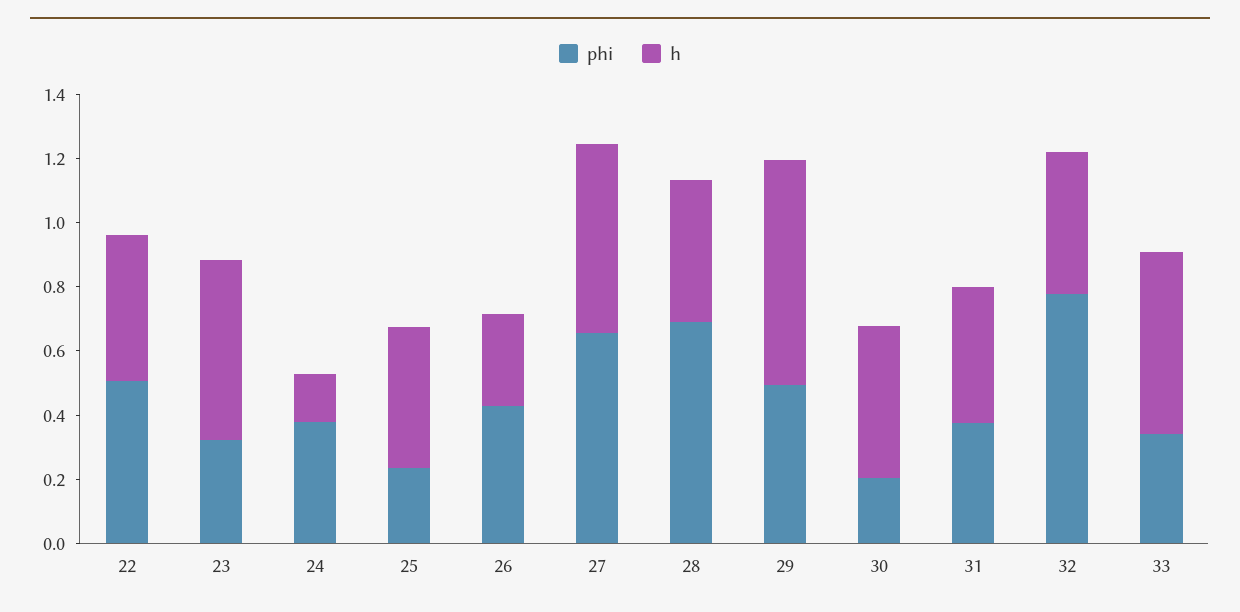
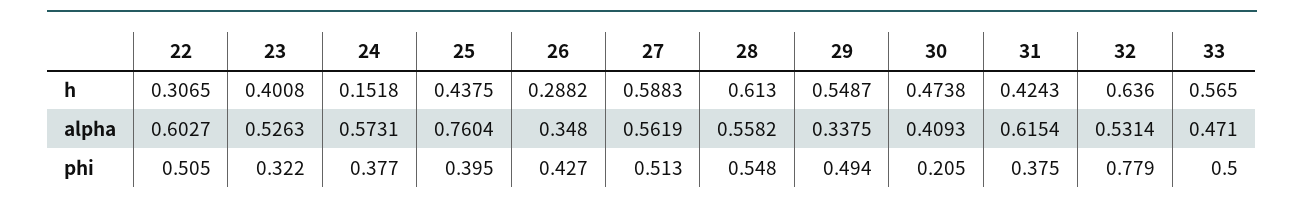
  {
    "phi": {
      "22": 0.505,
      "23": 0.322,
      "24": 0.377,
-     "25": 0.25,
+     "25": 0.395,
      "26": 0.427,
-     "27": 0.65,
+     "27": 0.513,
-     "28": 0.7,
+     "28": 0.548,
      "29": 0.494,
      "30": 0.205,
      "31": 0.375,
      "32": 0.779,
-     "33": 0.35
+     "33": 0.5
    },
    "h": {
-     "22": 0.45,
+     "22": 0.3065,
-     "23": 0.55,
+     "23": 0.4008,
      "24": 0.1518,
      "25": 0.4375,
      "26": 0.2882,
      "27": 0.5883,
-     "28": 0.45,
+     "28": 0.613,
-     "29": 0.7,
+     "29": 0.5487,
      "30": 0.4738,
      "31": 0.4243,
-     "32": 0.45,
+     "32": 0.636,
      "33": 0.565
-   }
+   },
+   "alpha": {
+     "22": 0.6027,
+     "23": 0.5263,
+     "24": 0.5731,
+     "25": 0.7604,
+     "26": 0.348,
+     "27": 0.5619,
+     "28": 0.5582,
+     "29": 0.3375,
+     "30": 0.4093,
+     "31": 0.6154,
+     "32": 0.5314,
+     "33": 0.471
+   }
  }

